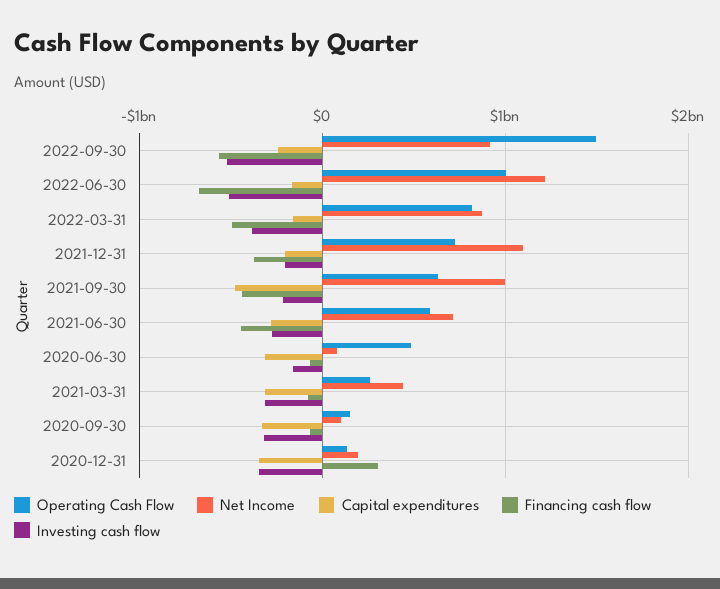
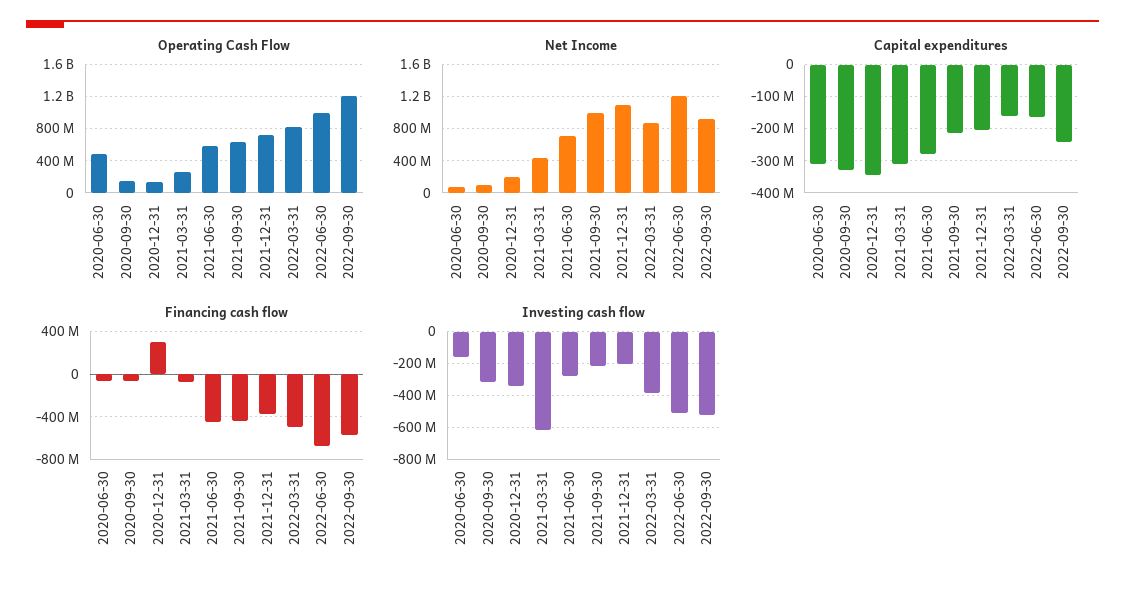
  {
    "Operating Cash Flow": {
-     "2022-09-30": 1500000000,
+     "2022-09-30": 1200000000,
      "2022-06-30": 1000000000,
      "2022-03-31": 800000000,
      "2021-12-31": 700000000,
      "2021-09-30": 600000000,
      "2021-06-30": 600000000,
      "2020-06-30": 500000000,
      "2021-03-31": 300000000,
      "2020-09-30": 200000000,
      "2020-12-31": 100000000
    },
    "Net Income": {
      "2022-09-30": 900000000,
      "2022-06-30": 1200000000,
      "2022-03-31": 900000000,
      "2021-12-31": 1100000000,
      "2021-09-30": 1000000000,
      "2021-06-30": 700000000,
      "2020-06-30": 100000000,
      "2021-03-31": 400000000,
      "2020-09-30": 100000000,
      "2020-12-31": 200000000
    },
    "Capital expenditures": {
      "2022-09-30": -240000000,
      "2022-06-30": -160000000,
      "2022-03-31": -160000000,
      "2021-12-31": -200000000,
-     "2021-09-30": -500000000,
+     "2021-09-30": -220000000,
      "2021-06-30": -280000000,
      "2020-06-30": -300000000,
      "2021-03-31": -300000000,
      "2020-09-30": -320000000,
      "2020-12-31": -340000000
    },
    "Financing cash flow": {
      "2022-09-30": -600000000,
      "2022-06-30": -700000000,
      "2022-03-31": -500000000,
      "2021-12-31": -400000000,
      "2021-09-30": -400000000,
      "2021-06-30": -400000000,
      "2020-06-30": -100000000,
      "2021-03-31": -100000000,
      "2020-09-30": -100000000,
      "2020-12-31": 300000000
    },
    "Investing cash flow": {
      "2022-09-30": -500000000,
      "2022-06-30": -500000000,
      "2022-03-31": -400000000,
      "2021-12-31": -200000000,
      "2021-09-30": -200000000,
      "2021-06-30": -300000000,
      "2020-06-30": -150000000,
-     "2021-03-31": -300000000,
+     "2021-03-31": -600000000,
      "2020-09-30": -300000000,
      "2020-12-31": -350000000
    }
  }

